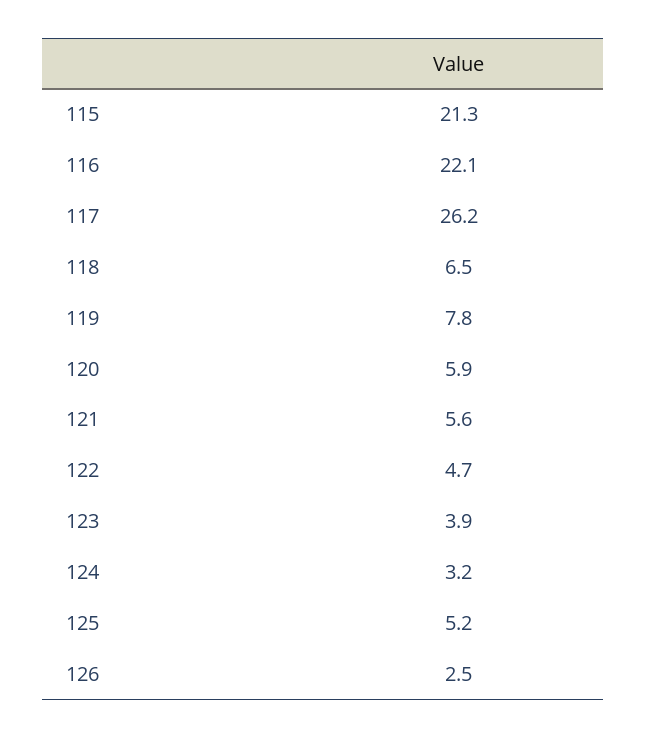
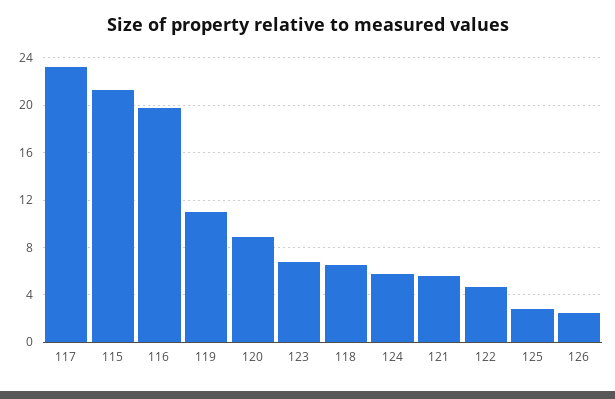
  {
    "115": 21.3,
-   "116": 22.1,
+   "116": 20,
-   "117": 26.2,
+   "117": 23,
    "118": 6.5,
-   "119": 7.8,
+   "119": 11,
-   "120": 5.9,
+   "120": 9,
    "121": 5.6,
    "122": 4.7,
-   "123": 3.9,
+   "123": 7,
-   "124": 3.2,
+   "124": 6,
-   "125": 5.2,
+   "125": 3,
    "126": 2.5
  }

